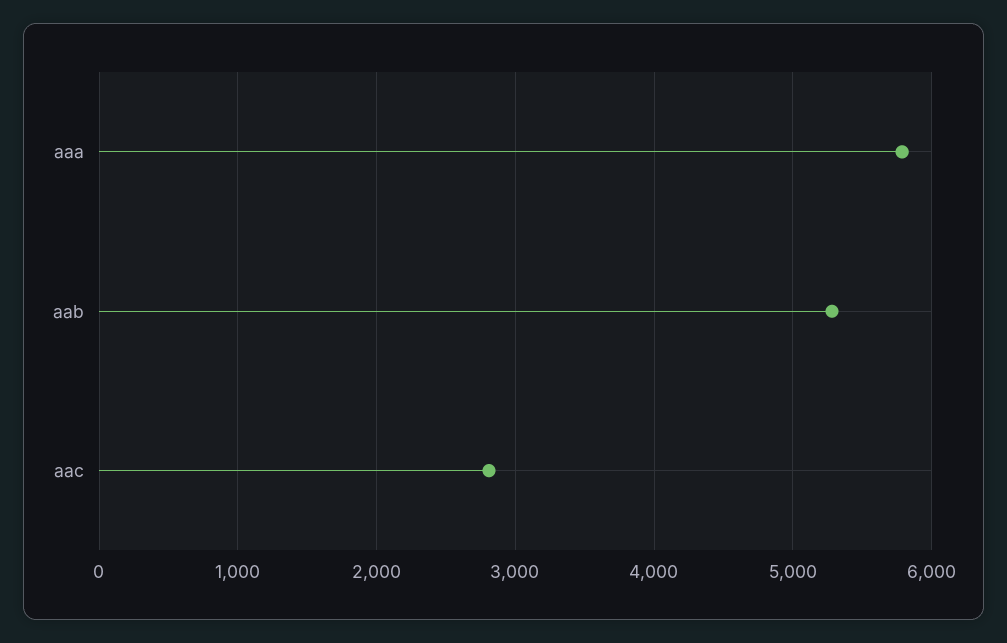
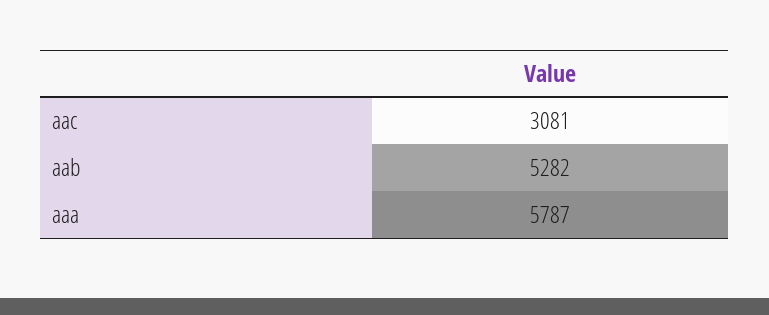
  {
    "aaa": 5787,
    "aab": 5282,
-   "aac": 2800
+   "aac": 3081
  }

